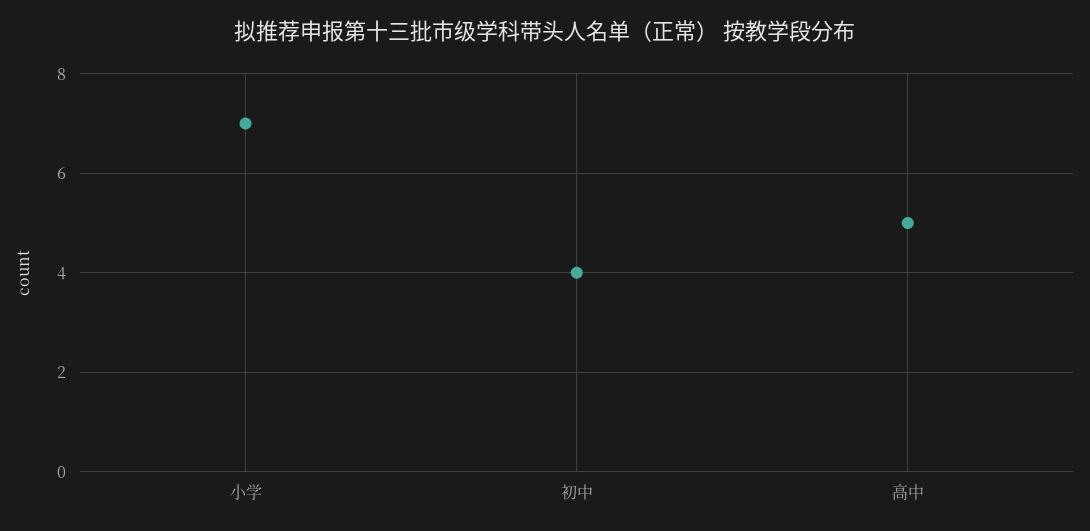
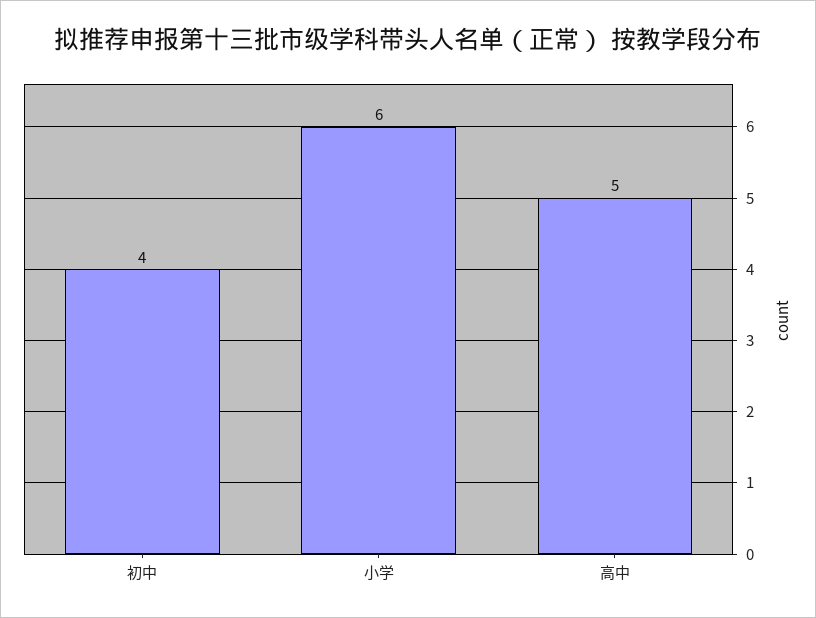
  {
-   "小学": 7,
+   "小学": 6,
    "初中": 4,
    "高中": 5
  }

